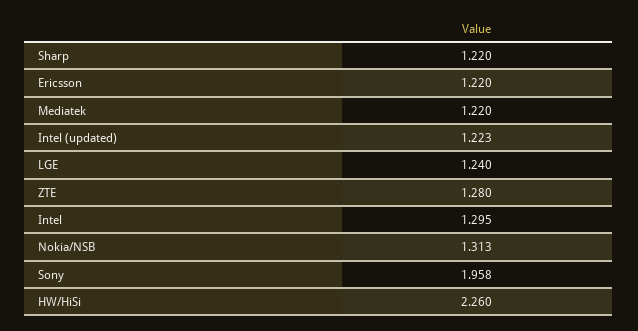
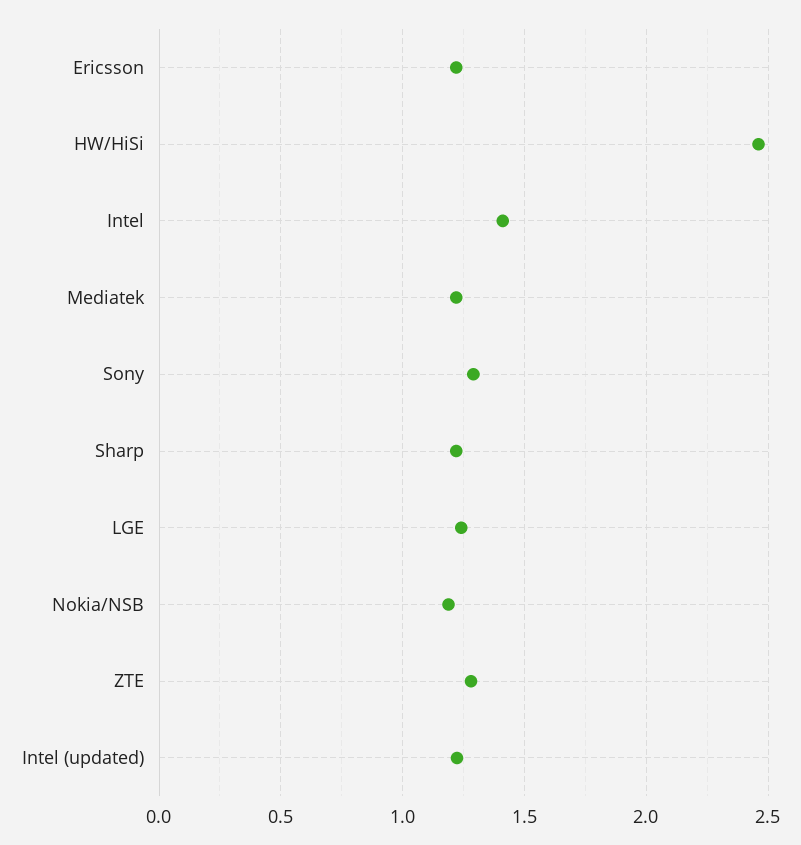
  {
    "Sharp": 1.22,
    "Ericsson": 1.22,
    "Mediatek": 1.22,
    "Intel (updated)": 1.223,
    "LGE": 1.24,
    "ZTE": 1.28,
-   "Intel": 1.295,
+   "Intel": 1.4,
-   "Nokia/NSB": 1.313,
+   "Nokia/NSB": 1.2,
-   "Sony": 1.958,
+   "Sony": 1.3,
-   "HW/HiSi": 2.26
+   "HW/HiSi": 2.45
  }

